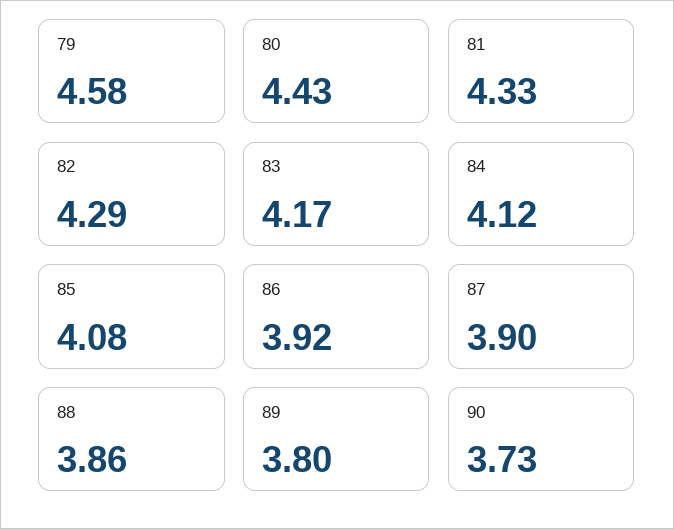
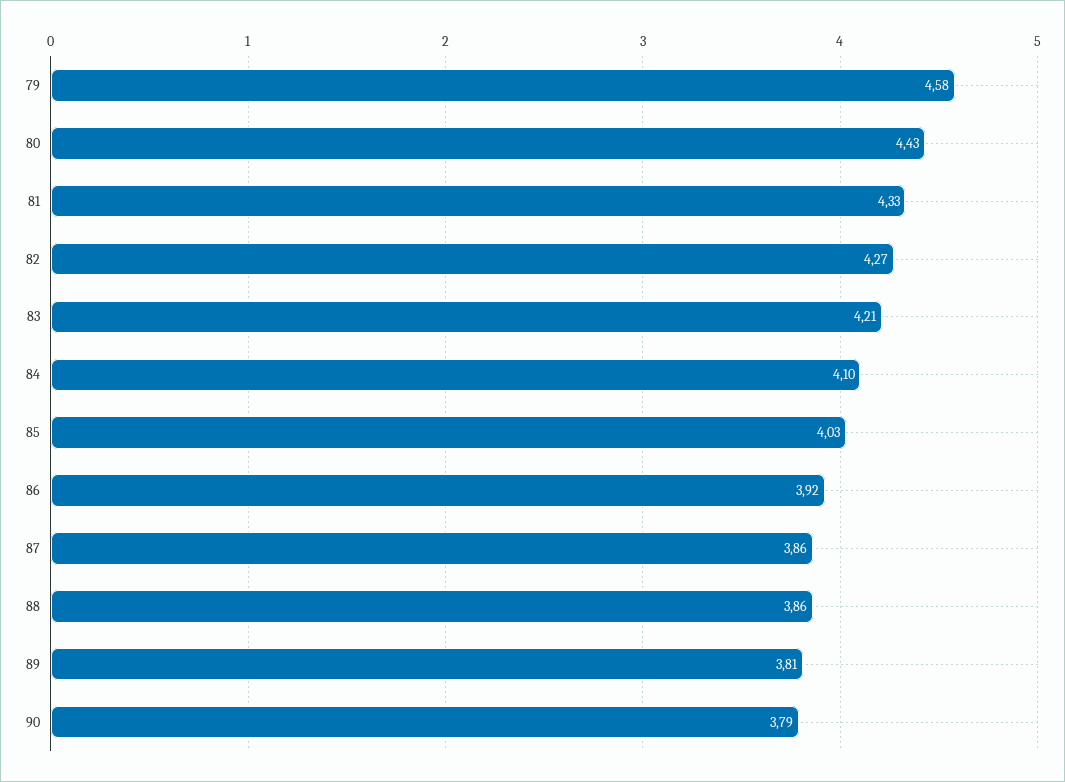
  {
    "79": 4.58,
    "80": 4.43,
    "81": 4.33,
-   "82": 4.29,
+   "82": 4.27,
-   "83": 4.17,
+   "83": 4.21,
-   "84": 4.12,
+   "84": 4.1,
-   "85": 4.08,
+   "85": 4.03,
    "86": 3.92,
-   "87": 3.9,
+   "87": 3.86,
    "88": 3.86,
-   "89": 3.8,
+   "89": 3.81,
-   "90": 3.73
+   "90": 3.79
  }

